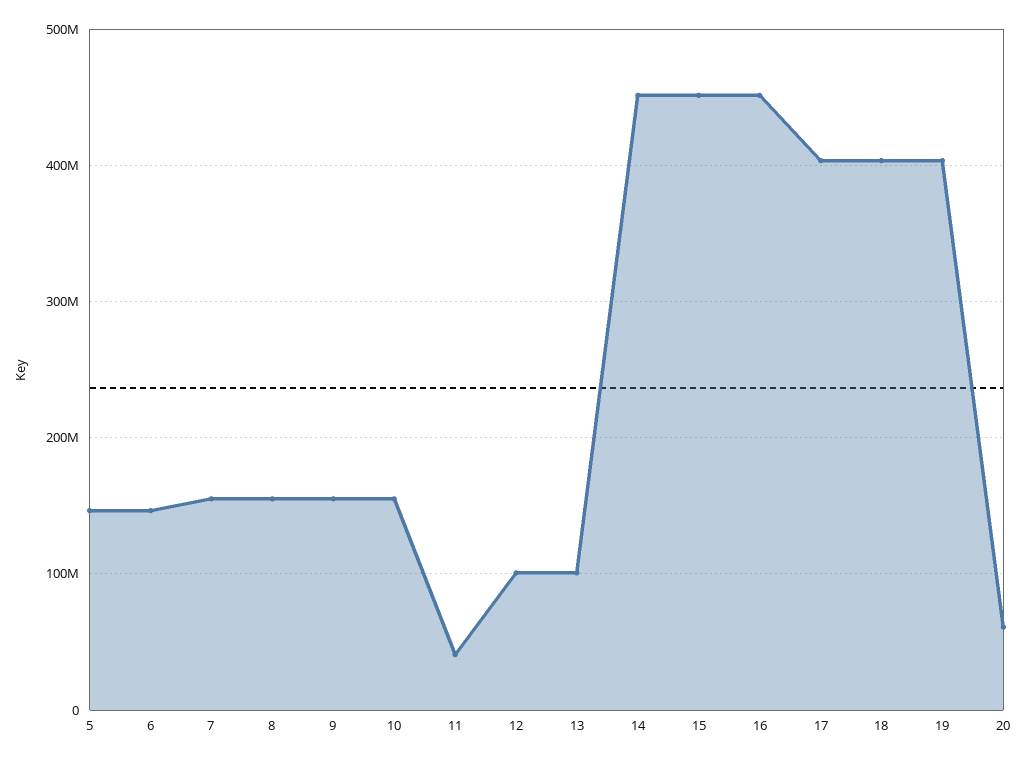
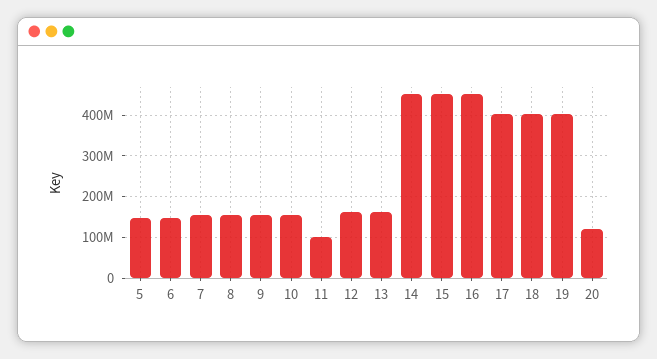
  {
    "5": 150000000,
    "6": 150000000,
    "7": 160000000,
    "8": 160000000,
    "9": 160000000,
    "10": 160000000,
-   "11": 40000000,
+   "11": 100000000,
-   "12": 100000000,
+   "12": 160000000,
-   "13": 100000000,
+   "13": 160000000,
    "14": 450000000,
    "15": 450000000,
    "16": 450000000,
    "17": 400000000,
    "18": 400000000,
    "19": 400000000,
-   "20": 60000000
+   "20": 120000000
  }

